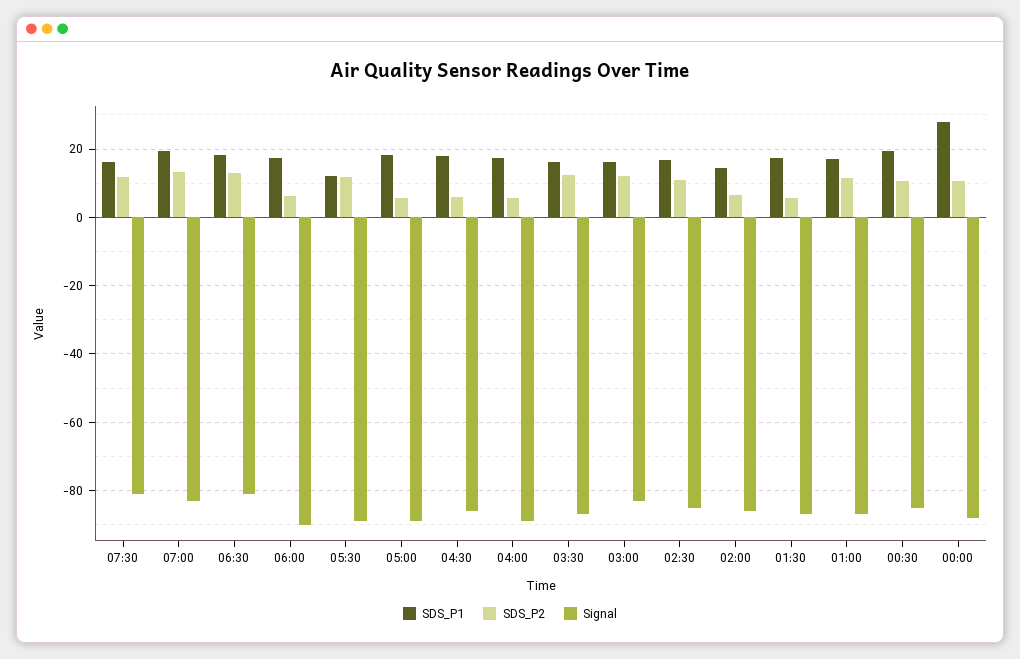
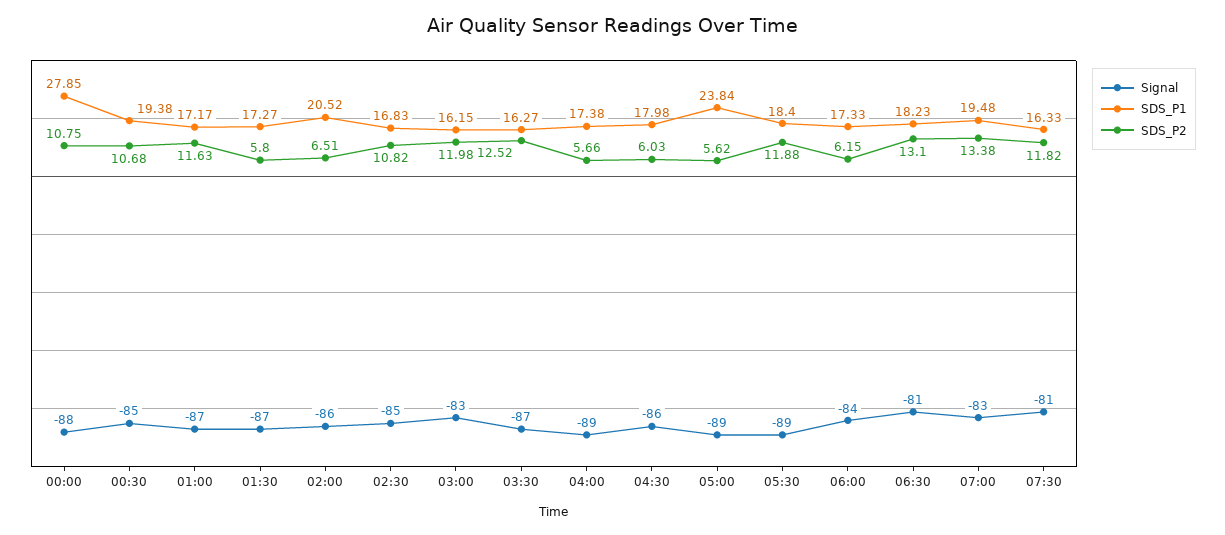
  {
    "SDS_P1": {
      "07:30": 16.33,
      "07:00": 19.48,
      "06:30": 18.23,
      "06:00": 17.33,
-     "05:30": 12,
+     "05:30": 18.4,
-     "05:00": 18,
+     "05:00": 23.84,
      "04:30": 17.98,
      "04:00": 17.38,
      "03:30": 16.27,
      "03:00": 16.15,
      "02:30": 16.83,
-     "02:00": 14,
+     "02:00": 20.52,
      "01:30": 17.27,
      "01:00": 17.17,
      "00:30": 19.38,
      "00:00": 27.85
    },
    "SDS_P2": {
      "07:30": 11.82,
      "07:00": 13.38,
      "06:30": 13.1,
      "06:00": 6.15,
      "05:30": 11.88,
      "05:00": 5.62,
      "04:30": 6.03,
      "04:00": 5.66,
      "03:30": 12.52,
      "03:00": 11.98,
      "02:30": 10.82,
      "02:00": 6.51,
      "01:30": 5.8,
      "01:00": 11.63,
      "00:30": 10.68,
      "00:00": 10.75
    },
    "Signal": {
      "07:30": -81,
      "07:00": -83,
      "06:30": -81,
-     "06:00": -90,
+     "06:00": -84,
      "05:30": -89,
      "05:00": -89,
      "04:30": -86,
      "04:00": -89,
      "03:30": -87,
      "03:00": -83,
      "02:30": -85,
      "02:00": -86,
      "01:30": -87,
      "01:00": -87,
      "00:30": -85,
      "00:00": -88
    }
  }

